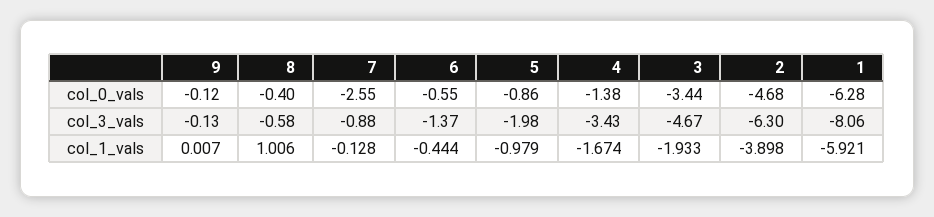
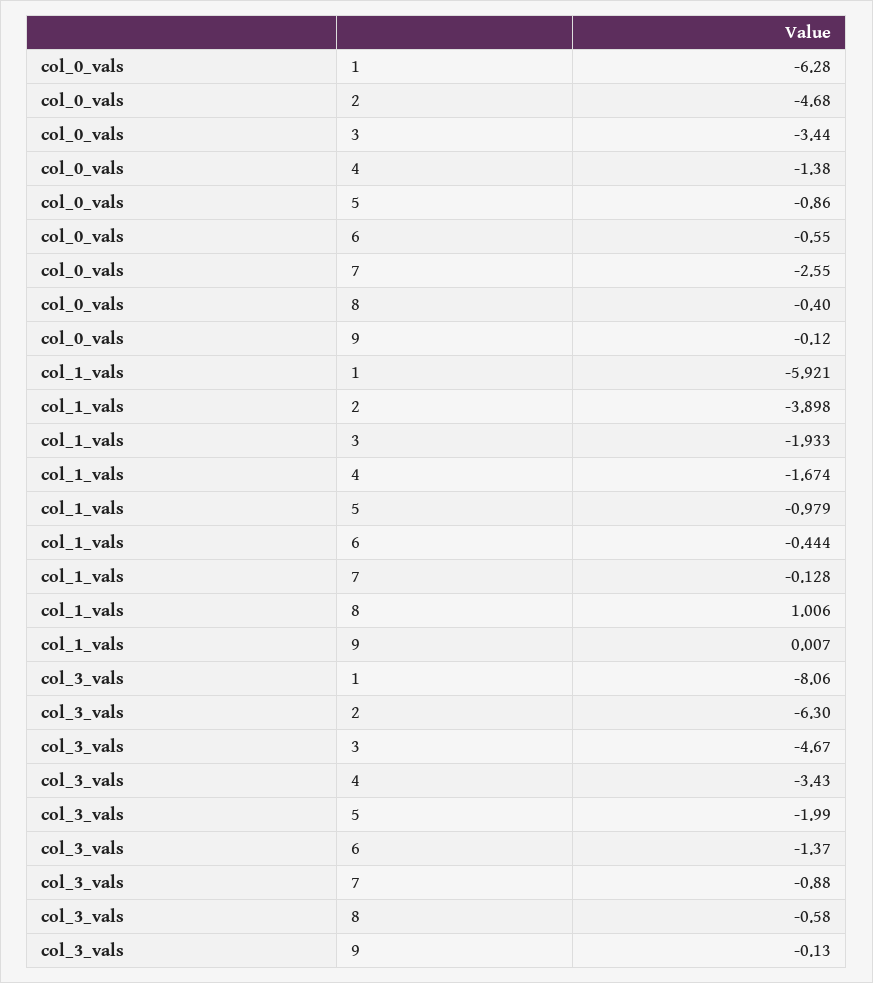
  {
    "9": {
      "col_0_vals": -0.12,
      "col_3_vals": -0.13,
      "col_1_vals": 0.007
    },
    "8": {
      "col_0_vals": -0.4,
      "col_3_vals": -0.58,
      "col_1_vals": 1.006
    },
    "7": {
      "col_0_vals": -2.55,
      "col_3_vals": -0.88,
      "col_1_vals": -0.128
    },
    "6": {
      "col_0_vals": -0.55,
      "col_3_vals": -1.37,
      "col_1_vals": -0.444
    },
    "5": {
      "col_0_vals": -0.86,
-     "col_3_vals": -1.98,
+     "col_3_vals": -1.99,
      "col_1_vals": -0.979
    },
    "4": {
      "col_0_vals": -1.38,
      "col_3_vals": -3.43,
      "col_1_vals": -1.674
    },
    "3": {
      "col_0_vals": -3.44,
      "col_3_vals": -4.67,
      "col_1_vals": -1.933
    },
    "2": {
      "col_0_vals": -4.68,
      "col_3_vals": -6.3,
      "col_1_vals": -3.898
    },
    "1": {
      "col_0_vals": -6.28,
      "col_3_vals": -8.06,
      "col_1_vals": -5.921
    }
  }

